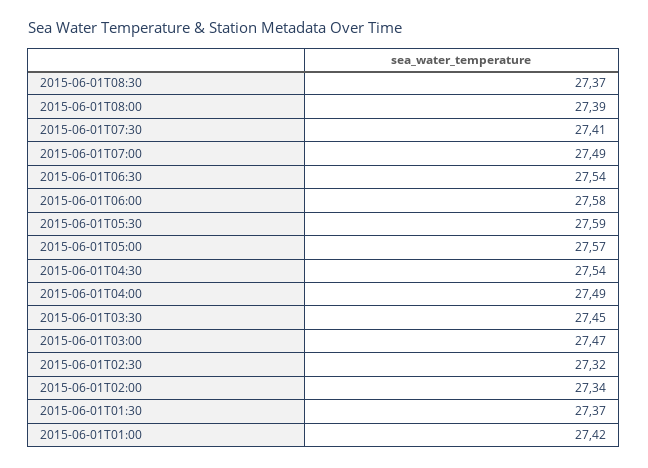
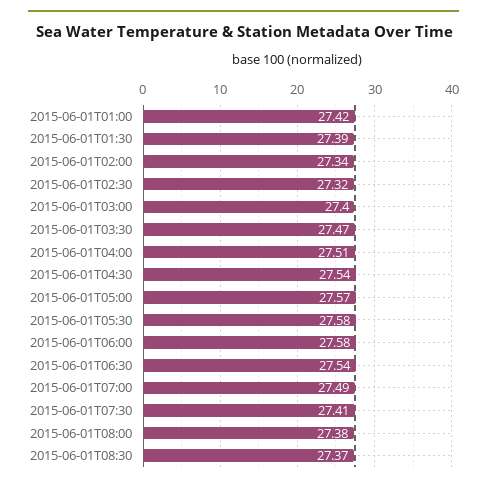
  {
    "2015-06-01T08:30": 27.37,
-   "2015-06-01T08:00": 27.39,
+   "2015-06-01T08:00": 27.38,
    "2015-06-01T07:30": 27.41,
    "2015-06-01T07:00": 27.49,
    "2015-06-01T06:30": 27.54,
    "2015-06-01T06:00": 27.58,
-   "2015-06-01T05:30": 27.59,
+   "2015-06-01T05:30": 27.58,
    "2015-06-01T05:00": 27.57,
    "2015-06-01T04:30": 27.54,
-   "2015-06-01T04:00": 27.49,
+   "2015-06-01T04:00": 27.51,
-   "2015-06-01T03:30": 27.45,
+   "2015-06-01T03:30": 27.47,
-   "2015-06-01T03:00": 27.47,
+   "2015-06-01T03:00": 27.4,
    "2015-06-01T02:30": 27.32,
    "2015-06-01T02:00": 27.34,
-   "2015-06-01T01:30": 27.37,
+   "2015-06-01T01:30": 27.39,
    "2015-06-01T01:00": 27.42
  }

